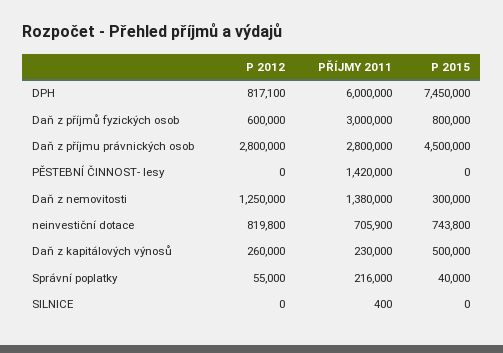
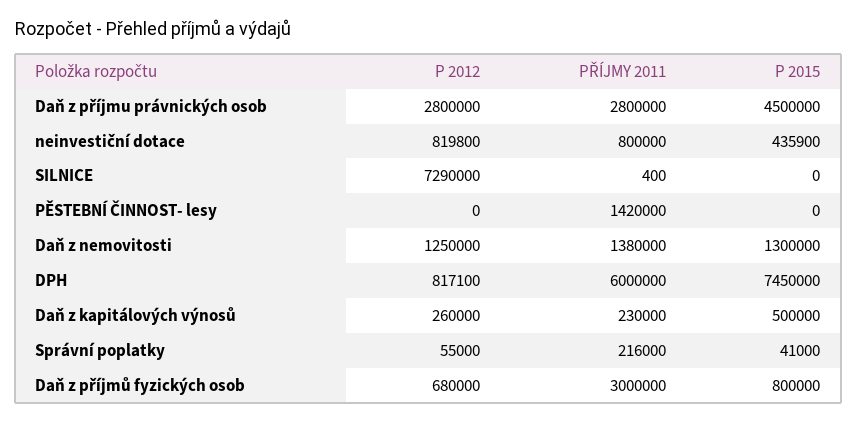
  {
    "P 2012": {
      "DPH": 817100,
-     "Daň z příjmů fyzických osob": 600000,
+     "Daň z příjmů fyzických osob": 680000,
      "Daň z příjmu právnických osob": 2800000,
      "PĚSTEBNÍ ČINNOST- lesy": 0,
      "Daň z nemovitosti": 1250000,
      "neinvestiční dotace": 819800,
      "Daň z kapitálových výnosů": 260000,
      "Správní poplatky": 55000,
-     "SILNICE": 0
+     "SILNICE": 7290000
    },
    "PŘÍJMY 2011": {
      "DPH": 6000000,
      "Daň z příjmů fyzických osob": 3000000,
      "Daň z příjmu právnických osob": 2800000,
      "PĚSTEBNÍ ČINNOST- lesy": 1420000,
      "Daň z nemovitosti": 1380000,
-     "neinvestiční dotace": 705900,
+     "neinvestiční dotace": 800000,
      "Daň z kapitálových výnosů": 230000,
      "Správní poplatky": 216000,
      "SILNICE": 400
    },
    "P 2015": {
      "DPH": 7450000,
      "Daň z příjmů fyzických osob": 800000,
      "Daň z příjmu právnických osob": 4500000,
      "PĚSTEBNÍ ČINNOST- lesy": 0,
-     "Daň z nemovitosti": 300000,
+     "Daň z nemovitosti": 1300000,
-     "neinvestiční dotace": 743800,
+     "neinvestiční dotace": 435900,
      "Daň z kapitálových výnosů": 500000,
-     "Správní poplatky": 40000,
+     "Správní poplatky": 41000,
      "SILNICE": 0
    }
  }

